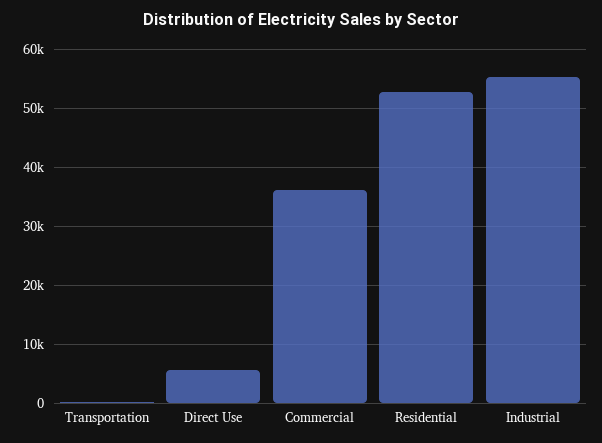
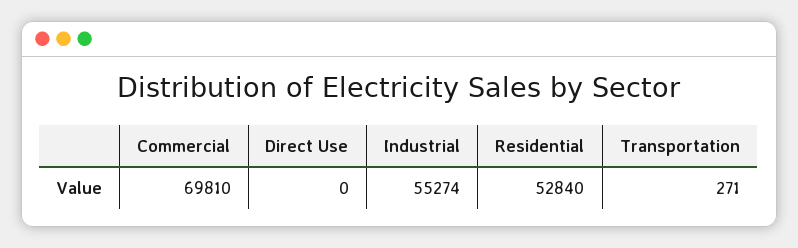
  {
    "Transportation": 271,
-   "Direct Use": 6000,
+   "Direct Use": 0,
-   "Commercial": 36000,
+   "Commercial": 69810,
    "Residential": 52840,
    "Industrial": 55274
  }

